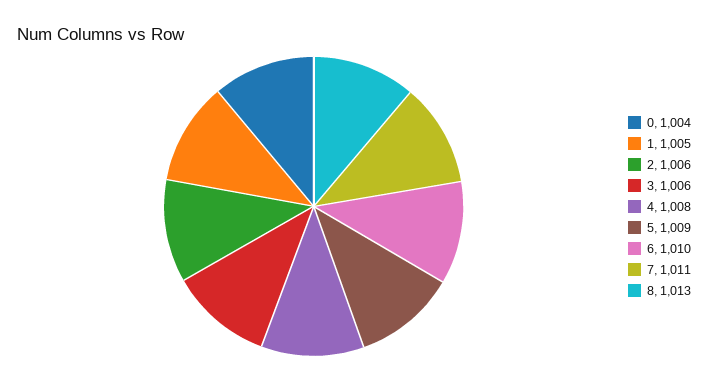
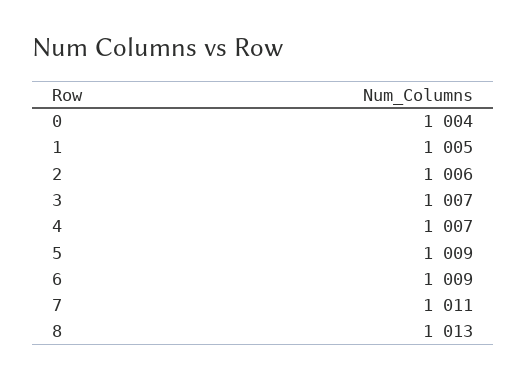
  {
    "0": 1004,
    "1": 1005,
    "2": 1006,
-   "3": 1006,
+   "3": 1007,
-   "4": 1008,
+   "4": 1007,
    "5": 1009,
-   "6": 1010,
+   "6": 1009,
    "7": 1011,
    "8": 1013
  }

